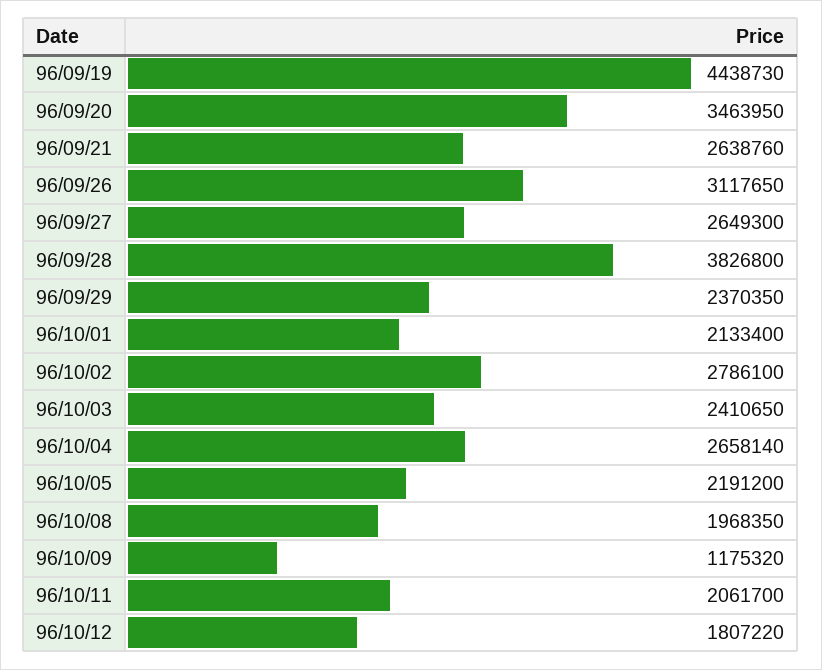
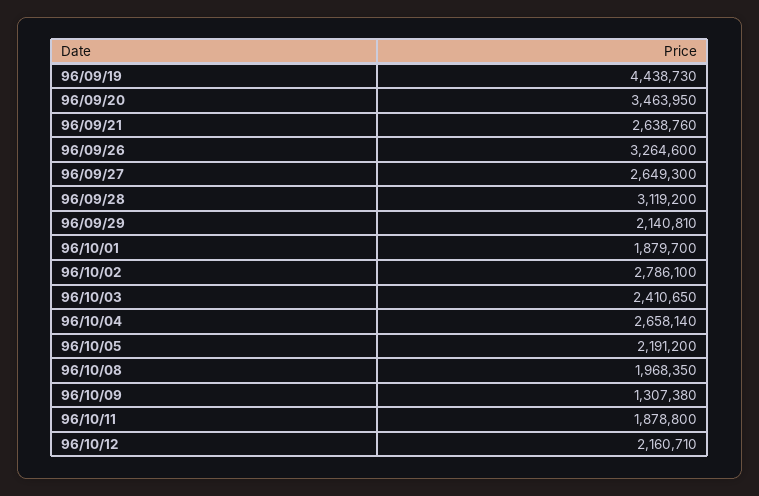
  {
    "96/09/19": 4438730,
    "96/09/20": 3463950,
    "96/09/21": 2638760,
-   "96/09/26": 3117650,
+   "96/09/26": 3264600,
    "96/09/27": 2649300,
-   "96/09/28": 3826800,
+   "96/09/28": 3119200,
-   "96/09/29": 2370350,
+   "96/09/29": 2140810,
-   "96/10/01": 2133400,
+   "96/10/01": 1879700,
    "96/10/02": 2786100,
    "96/10/03": 2410650,
    "96/10/04": 2658140,
    "96/10/05": 2191200,
    "96/10/08": 1968350,
-   "96/10/09": 1175320,
+   "96/10/09": 1307380,
-   "96/10/11": 2061700,
+   "96/10/11": 1878800,
-   "96/10/12": 1807220
+   "96/10/12": 2160710
  }

